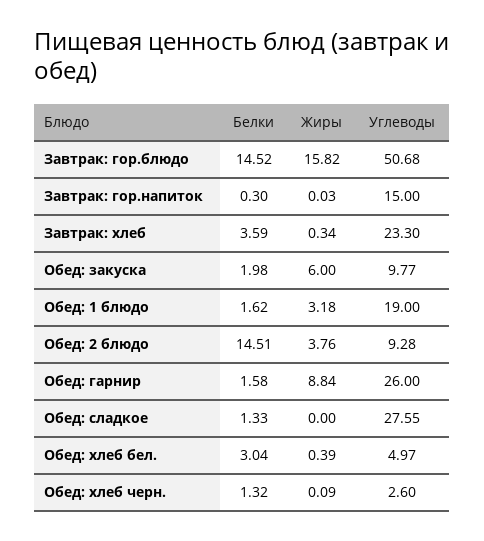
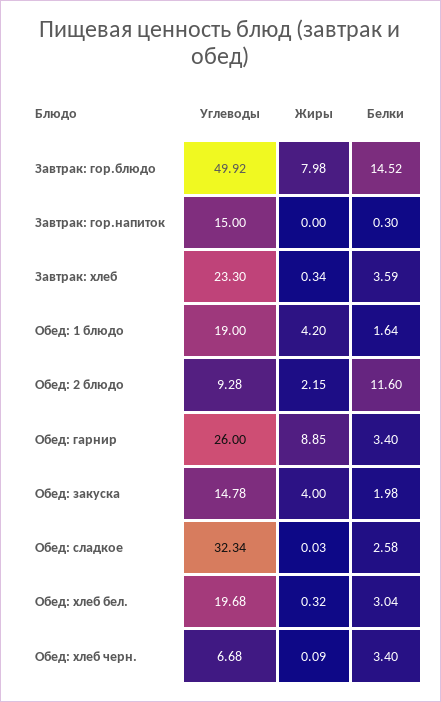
  {
    "Белки": {
      "Завтрак: гор.блюдо": 14.52,
      "Завтрак: гор.напиток": 0.3,
      "Завтрак: хлеб": 3.59,
      "Обед: закуска": 1.98,
-     "Обед: 1 блюдо": 1.62,
+     "Обед: 1 блюдо": 1.64,
-     "Обед: 2 блюдо": 14.51,
+     "Обед: 2 блюдо": 11.6,
-     "Обед: гарнир": 1.58,
+     "Обед: гарнир": 3.4,
-     "Обед: сладкое": 1.33,
+     "Обед: сладкое": 2.58,
      "Обед: хлеб бел.": 3.04,
-     "Обед: хлеб черн.": 1.32
+     "Обед: хлеб черн.": 3.4
    },
    "Жиры": {
-     "Завтрак: гор.блюдо": 15.82,
+     "Завтрак: гор.блюдо": 7.98,
-     "Завтрак: гор.напиток": 0.03,
+     "Завтрак: гор.напиток": 0,
      "Завтрак: хлеб": 0.34,
-     "Обед: закуска": 6,
+     "Обед: закуска": 4,
-     "Обед: 1 блюдо": 3.18,
+     "Обед: 1 блюдо": 4.2,
-     "Обед: 2 блюдо": 3.76,
+     "Обед: 2 блюдо": 2.15,
-     "Обед: гарнир": 8.84,
+     "Обед: гарнир": 8.85,
-     "Обед: сладкое": 0,
+     "Обед: сладкое": 0.03,
-     "Обед: хлеб бел.": 0.39,
+     "Обед: хлеб бел.": 0.32,
      "Обед: хлеб черн.": 0.09
    },
    "Углеводы": {
-     "Завтрак: гор.блюдо": 50.68,
+     "Завтрак: гор.блюдо": 49.92,
      "Завтрак: гор.напиток": 15,
      "Завтрак: хлеб": 23.3,
-     "Обед: закуска": 9.77,
+     "Обед: закуска": 14.78,
      "Обед: 1 блюдо": 19,
      "Обед: 2 блюдо": 9.28,
      "Обед: гарнир": 26,
-     "Обед: сладкое": 27.55,
+     "Обед: сладкое": 32.34,
-     "Обед: хлеб бел.": 4.97,
+     "Обед: хлеб бел.": 19.68,
-     "Обед: хлеб черн.": 2.6
+     "Обед: хлеб черн.": 6.68
    }
  }

